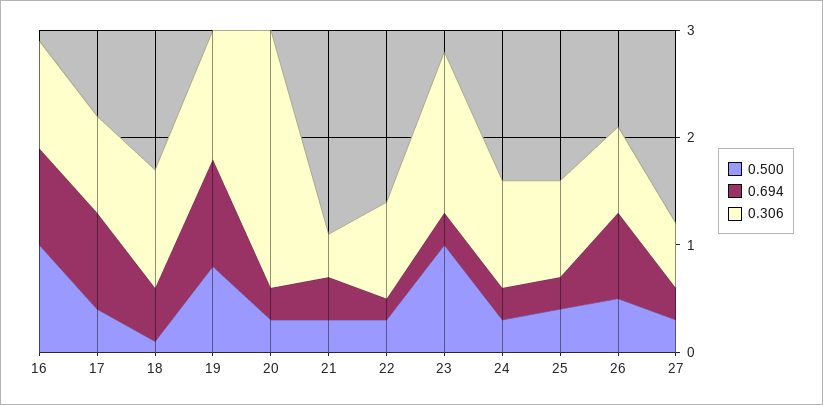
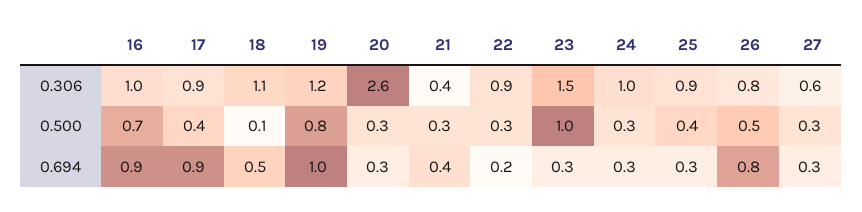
  {
    "0.500": {
-     "16": 1,
+     "16": 0.7,
      "17": 0.4,
      "18": 0.1,
      "19": 0.8,
      "20": 0.3,
      "21": 0.3,
      "22": 0.3,
      "23": 1,
      "24": 0.3,
      "25": 0.4,
      "26": 0.5,
      "27": 0.3
    },
    "0.694": {
      "16": 0.9,
      "17": 0.9,
      "18": 0.5,
      "19": 1,
      "20": 0.3,
      "21": 0.4,
      "22": 0.2,
      "23": 0.3,
      "24": 0.3,
      "25": 0.3,
      "26": 0.8,
      "27": 0.3
    },
    "0.306": {
      "16": 1,
      "17": 0.9,
      "18": 1.1,
      "19": 1.2,
-     "20": 2.4,
+     "20": 2.6,
      "21": 0.4,
      "22": 0.9,
      "23": 1.5,
      "24": 1,
      "25": 0.9,
      "26": 0.8,
      "27": 0.6
    }
  }

